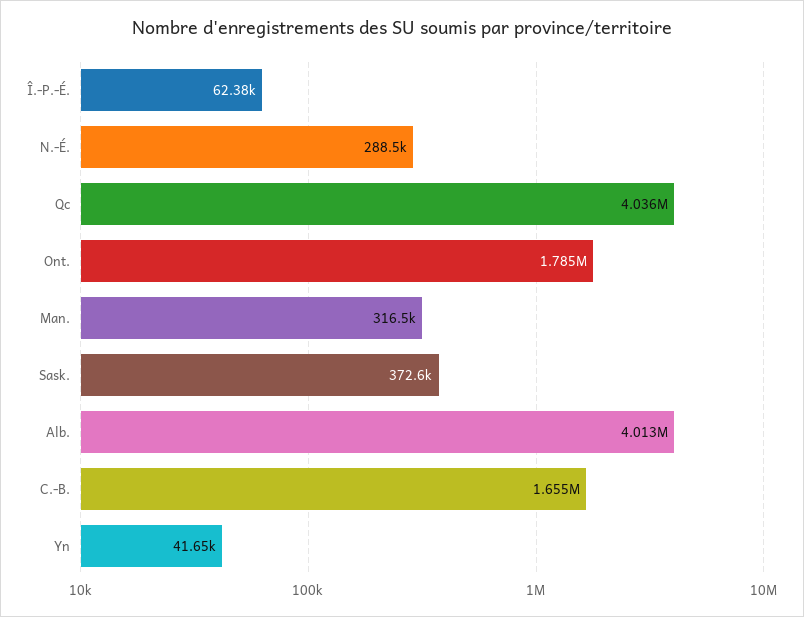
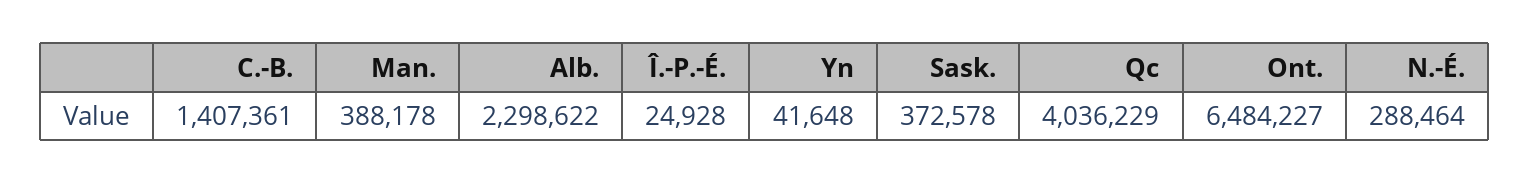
  {
-   "Î.-P.-É.": 62380,
+   "Î.-P.-É.": 24928,
    "N.-É.": 288464,
    "Qc": 4036229,
-   "Ont.": 1785000,
+   "Ont.": 6484227,
-   "Man.": 316500,
+   "Man.": 388178,
    "Sask.": 372578,
-   "Alb.": 4013000,
+   "Alb.": 2298622,
-   "C.-B.": 1655000,
+   "C.-B.": 1407361,
    "Yn": 41648
  }

